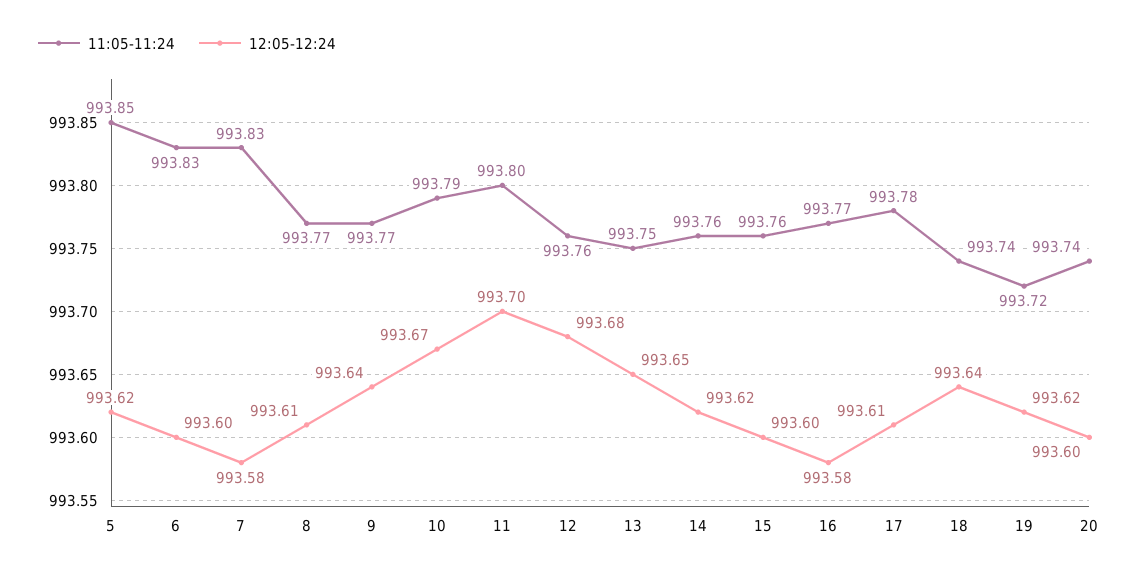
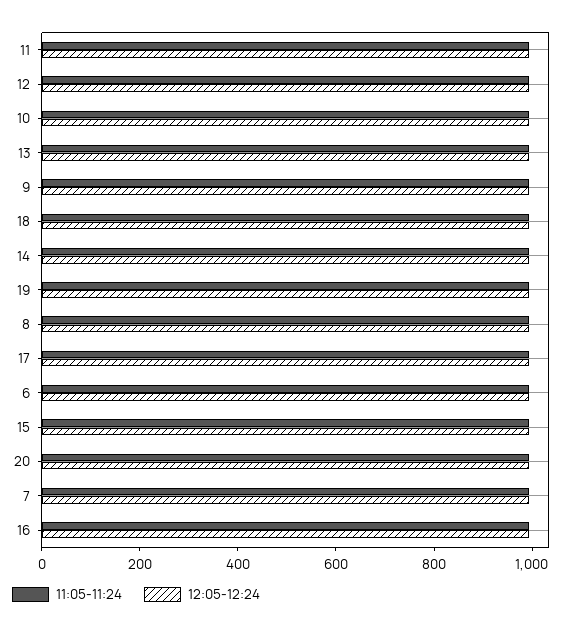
  {
    "11:05-11:24": {
-     "5": 993.85,
      "6": 993.83,
      "7": 993.83,
      "8": 993.77,
      "9": 993.77,
      "10": 993.79,
      "11": 993.8,
      "12": 993.76,
      "13": 993.75,
      "14": 993.76,
      "15": 993.76,
      "16": 993.77,
      "17": 993.78,
      "18": 993.74,
      "19": 993.72,
      "20": 993.74
    },
    "12:05-12:24": {
-     "5": 993.62,
      "6": 993.6,
      "7": 993.58,
      "8": 993.61,
      "9": 993.64,
      "10": 993.67,
      "11": 993.7,
      "12": 993.68,
      "13": 993.65,
      "14": 993.62,
      "15": 993.6,
      "16": 993.58,
      "17": 993.61,
      "18": 993.64,
      "19": 993.62,
      "20": 993.6
    }
  }

